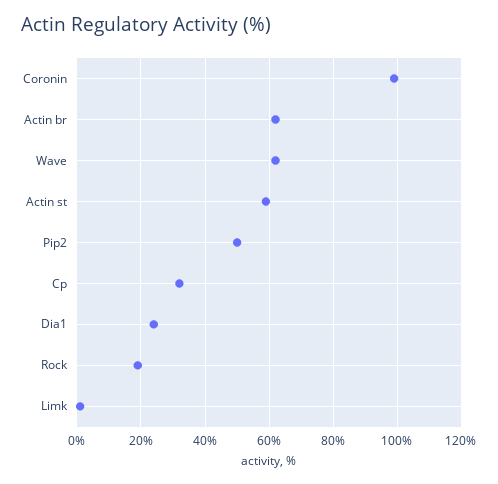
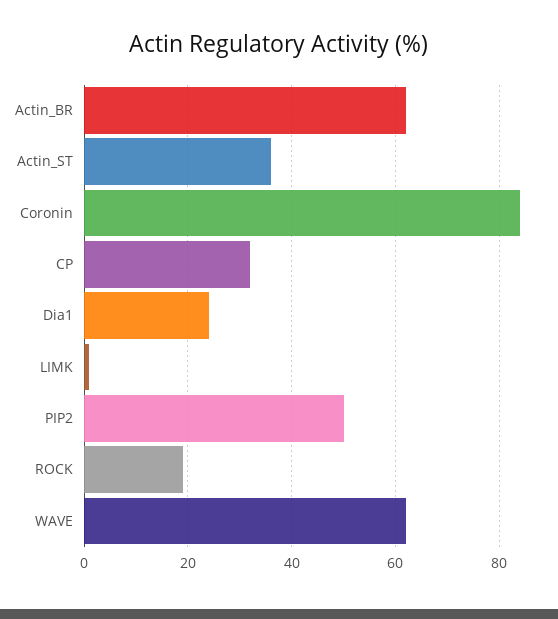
  {
-   "Coronin": 100,
+   "Coronin": 85,
    "Actin br": 60,
    "Wave": 60,
-   "Actin st": 60,
+   "Actin st": 35,
    "Pip2": 50,
    "Cp": 30,
    "Dia1": 25,
    "Rock": 20,
    "Limk": 0
  }

